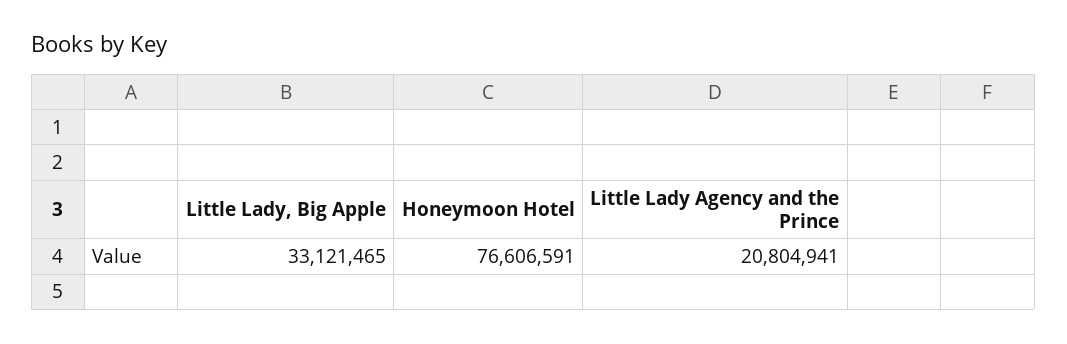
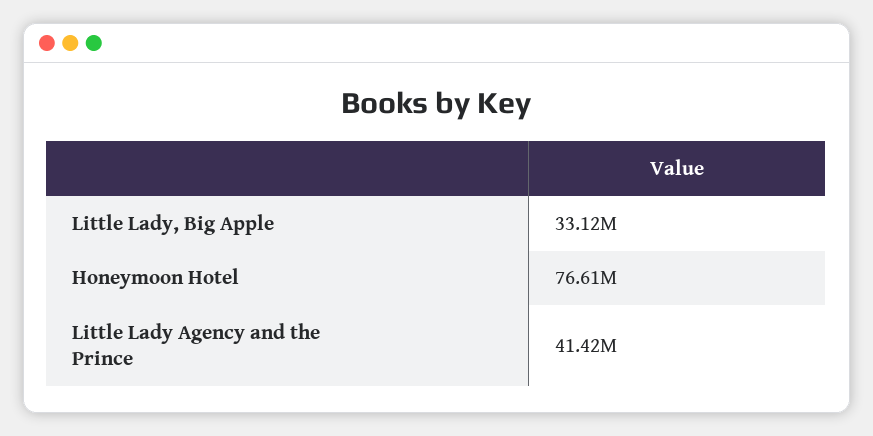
  {
    "Little Lady, Big Apple": 33121465,
    "Honeymoon Hotel": 76606591,
-   "Little Lady Agency and the Prince": 20804941
+   "Little Lady Agency and the Prince": 41420000
  }

